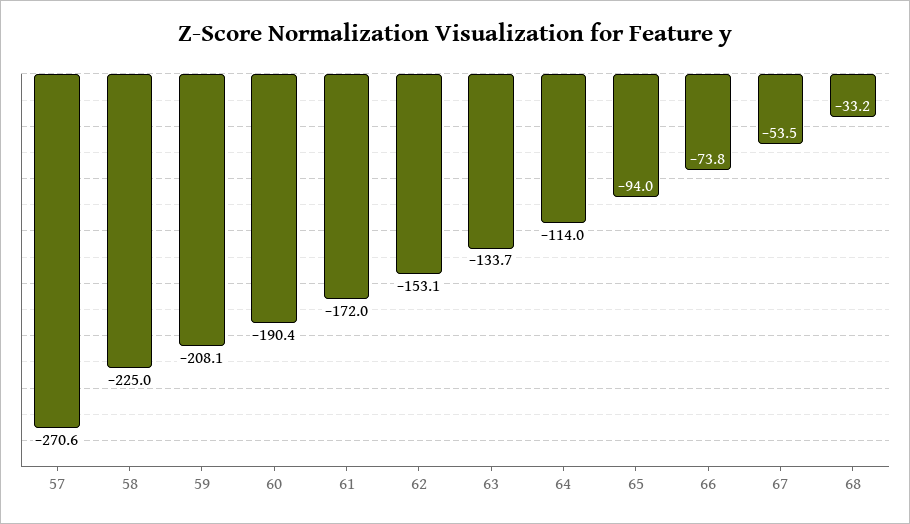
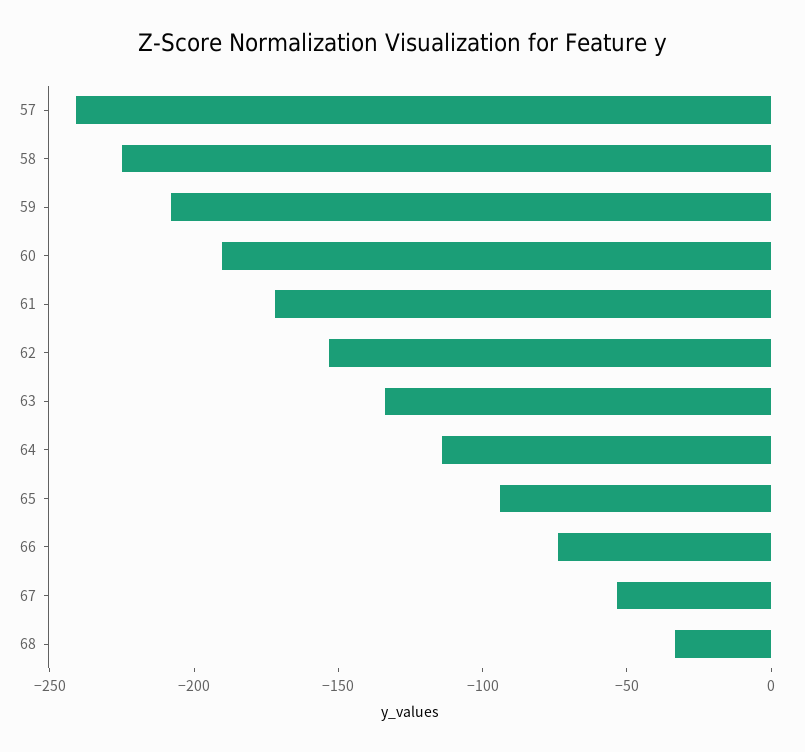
  {
-   "57": -270.6,
+   "57": -240,
    "58": -225,
    "59": -208.1,
    "60": -190.4,
    "61": -172,
    "62": -153.1,
    "63": -133.7,
    "64": -114,
    "65": -94,
    "66": -73.8,
    "67": -53.5,
    "68": -33.2
  }

